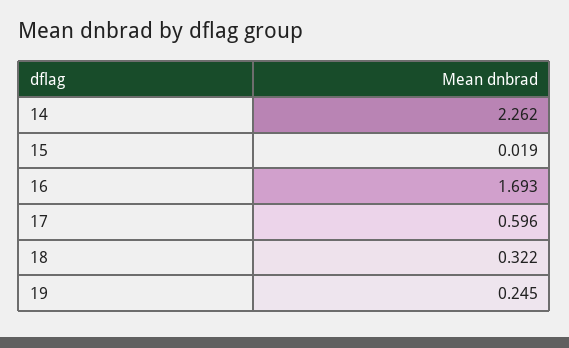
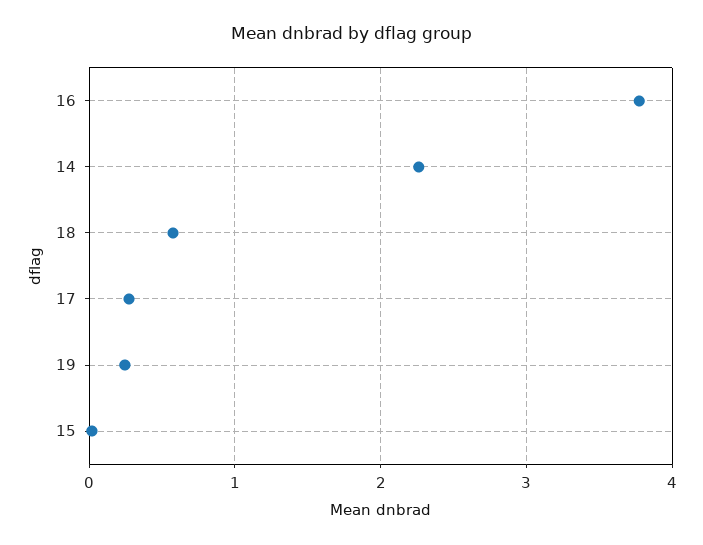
  {
    "14": 2.262,
    "15": 0.019,
-   "16": 1.693,
+   "16": 3.8,
-   "17": 0.596,
+   "17": 0.3,
-   "18": 0.322,
+   "18": 0.6,
    "19": 0.245
  }

